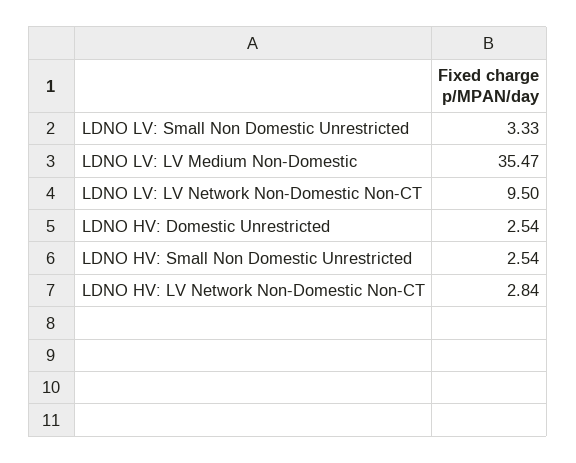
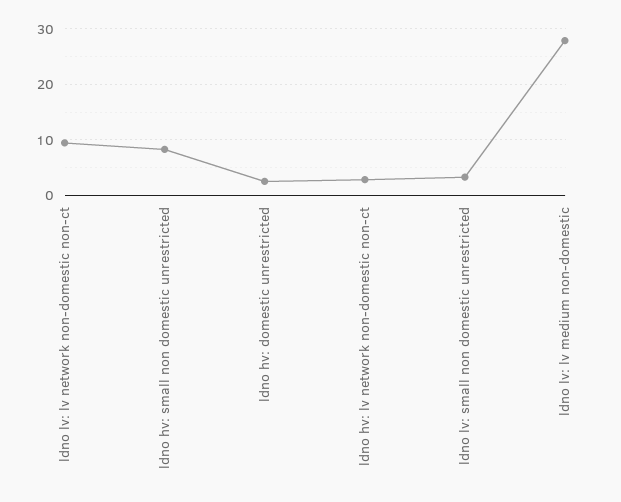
  {
    "LDNO LV: Small Non Domestic Unrestricted": 3.33,
-   "LDNO LV: LV Medium Non-Domestic": 35.47,
+   "LDNO LV: LV Medium Non-Domestic": 28,
    "LDNO LV: LV Network Non-Domestic Non-CT": 9.5,
    "LDNO HV: Domestic Unrestricted": 2.54,
-   "LDNO HV: Small Non Domestic Unrestricted": 2.54,
+   "LDNO HV: Small Non Domestic Unrestricted": 8,
    "LDNO HV: LV Network Non-Domestic Non-CT": 2.84
  }

